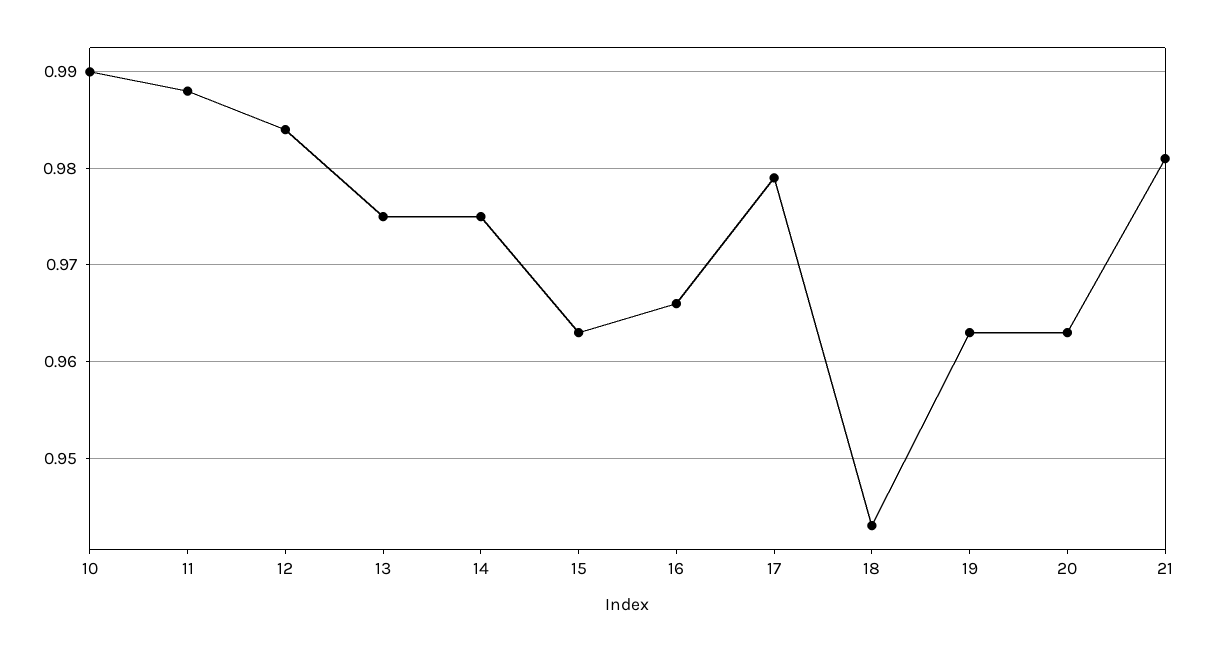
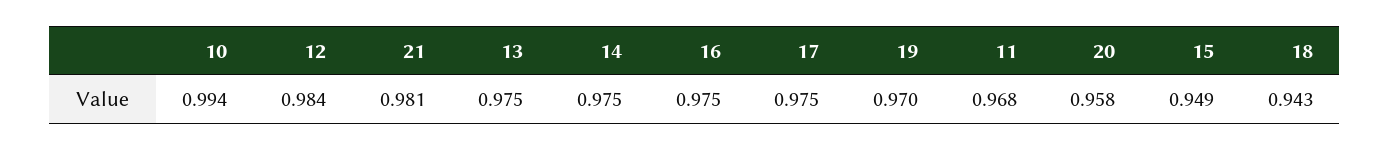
  {
-   "10": 0.99,
+   "10": 0.994,
-   "11": 0.988,
+   "11": 0.968,
    "12": 0.984,
    "13": 0.975,
    "14": 0.975,
-   "15": 0.963,
+   "15": 0.949,
-   "16": 0.966,
+   "16": 0.975,
-   "17": 0.979,
+   "17": 0.975,
    "18": 0.943,
-   "19": 0.963,
+   "19": 0.97,
-   "20": 0.963,
+   "20": 0.958,
    "21": 0.981
  }

